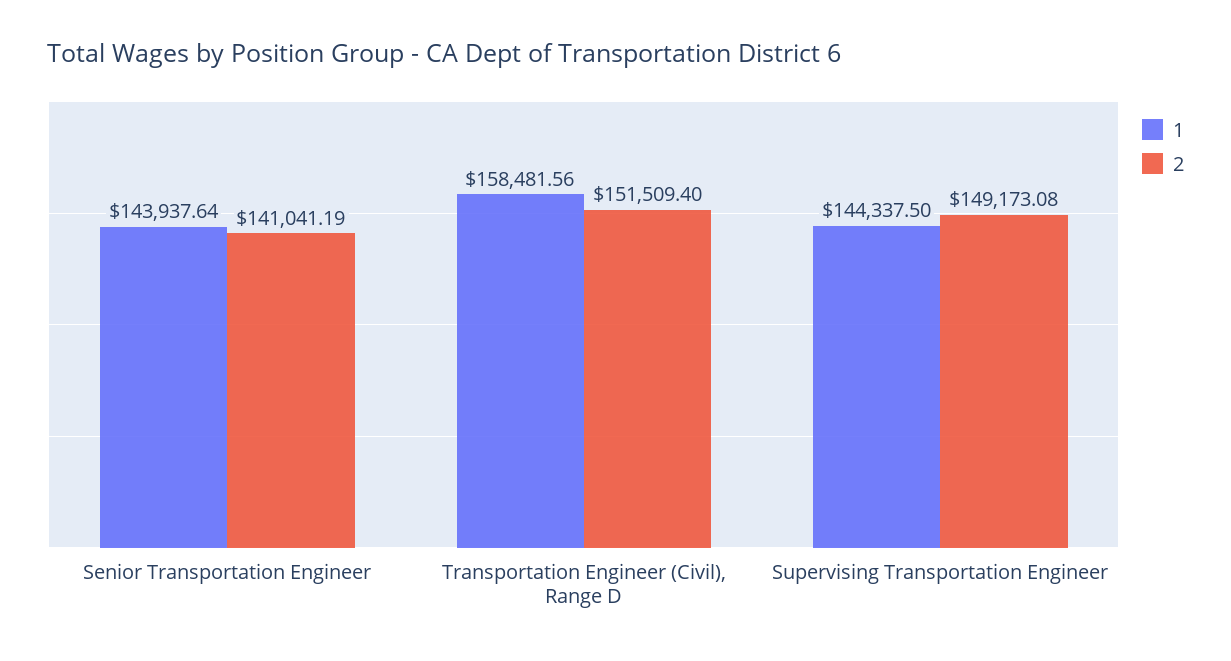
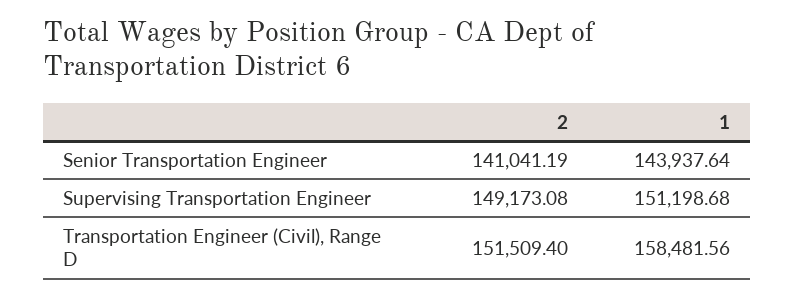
  {
    "1": {
      "Senior Transportation Engineer": 143937.64,
      "Transportation Engineer (Civil), Range D": 158481.56,
-     "Supervising Transportation Engineer": 144337.5
+     "Supervising Transportation Engineer": 151198.68
    },
    "2": {
      "Senior Transportation Engineer": 141041.19,
      "Transportation Engineer (Civil), Range D": 151509.4,
      "Supervising Transportation Engineer": 149173.08
    }
  }

